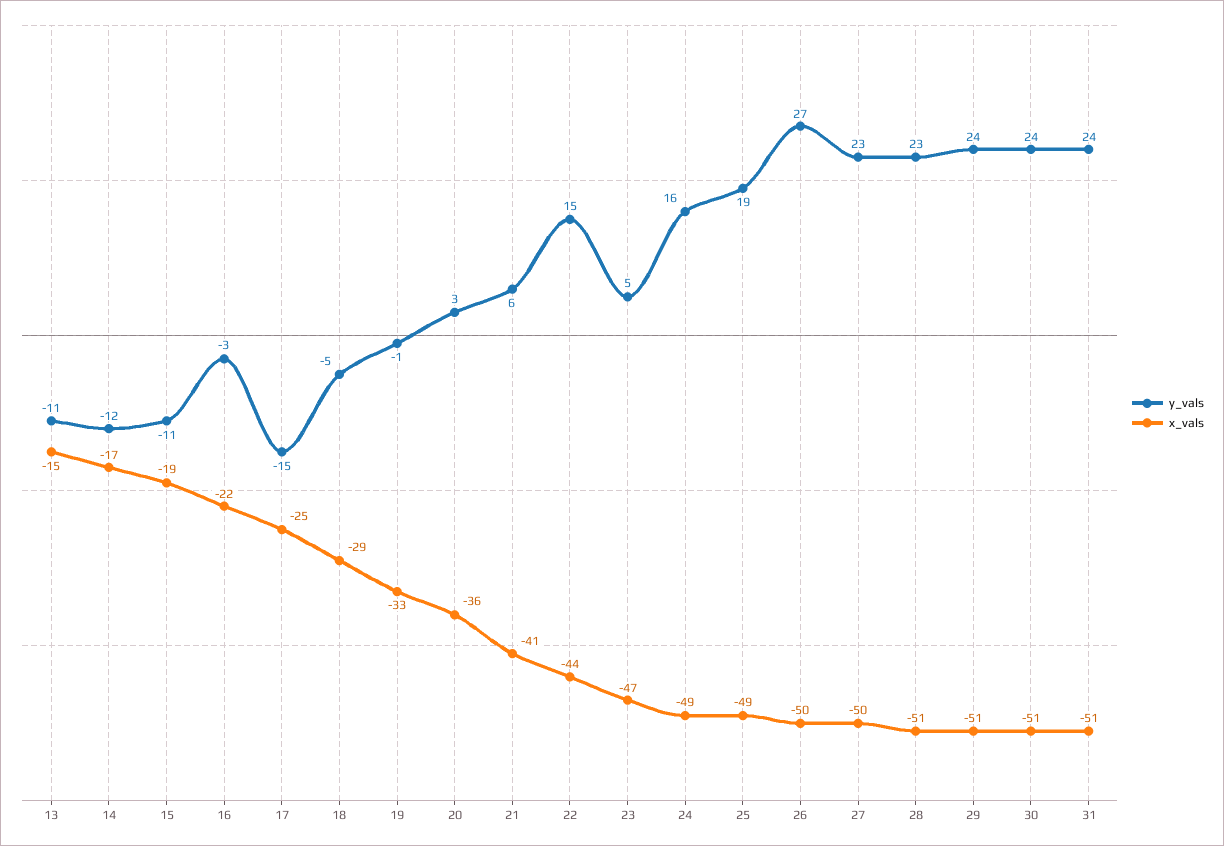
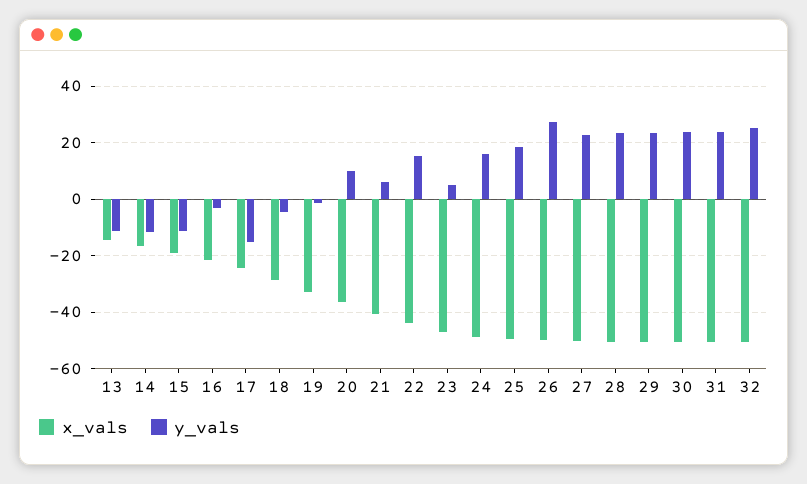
  {
    "y_vals": {
      "13": -11,
      "14": -12,
      "15": -11,
      "16": -3,
      "17": -15,
      "18": -5,
      "19": -1,
-     "20": 3,
+     "20": 10,
      "21": 6,
      "22": 15,
      "23": 5,
      "24": 16,
      "25": 19,
      "26": 27,
      "27": 23,
      "28": 23,
      "29": 24,
      "30": 24,
-     "31": 24
+     "31": 24,
+     "32": 25
    },
    "x_vals": {
      "13": -15,
      "14": -17,
      "15": -19,
      "16": -22,
      "17": -25,
      "18": -29,
      "19": -33,
      "20": -36,
      "21": -41,
      "22": -44,
      "23": -47,
      "24": -49,
      "25": -49,
      "26": -50,
      "27": -50,
      "28": -51,
      "29": -51,
      "30": -51,
-     "31": -51
+     "31": -51,
+     "32": -50
    }
  }

